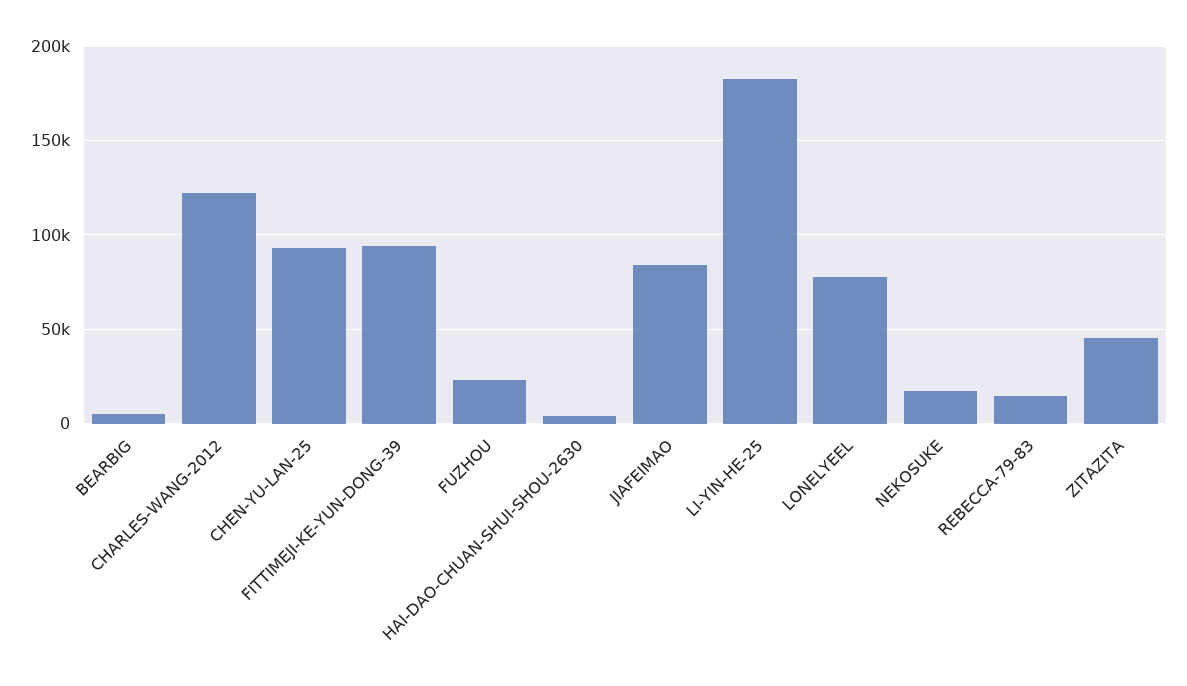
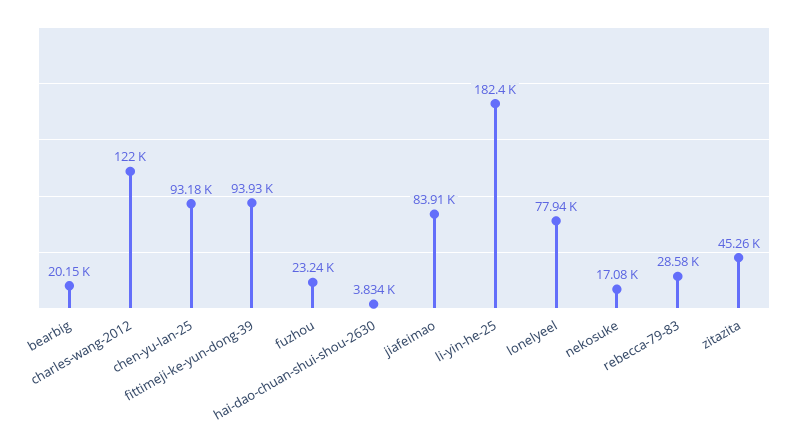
  {
-   "BEARBIG": 5000,
+   "BEARBIG": 20150,
    "CHARLES-WANG-2012": 122000,
    "CHEN-YU-LAN-25": 93180,
    "FITTIMEJI-KE-YUN-DONG-39": 93930,
    "FUZHOU": 23240,
    "HAI-DAO-CHUAN-SHUI-SHOU-2630": 3834,
    "JIAFEIMAO": 83910,
    "LI-YIN-HE-25": 182400,
    "LONELYEEL": 77940,
    "NEKOSUKE": 17080,
-   "REBECCA-79-83": 15000,
+   "REBECCA-79-83": 28580,
    "ZITAZITA": 45260
  }

